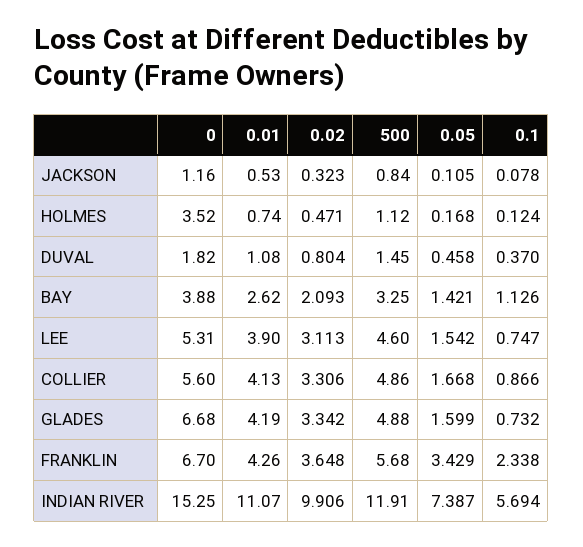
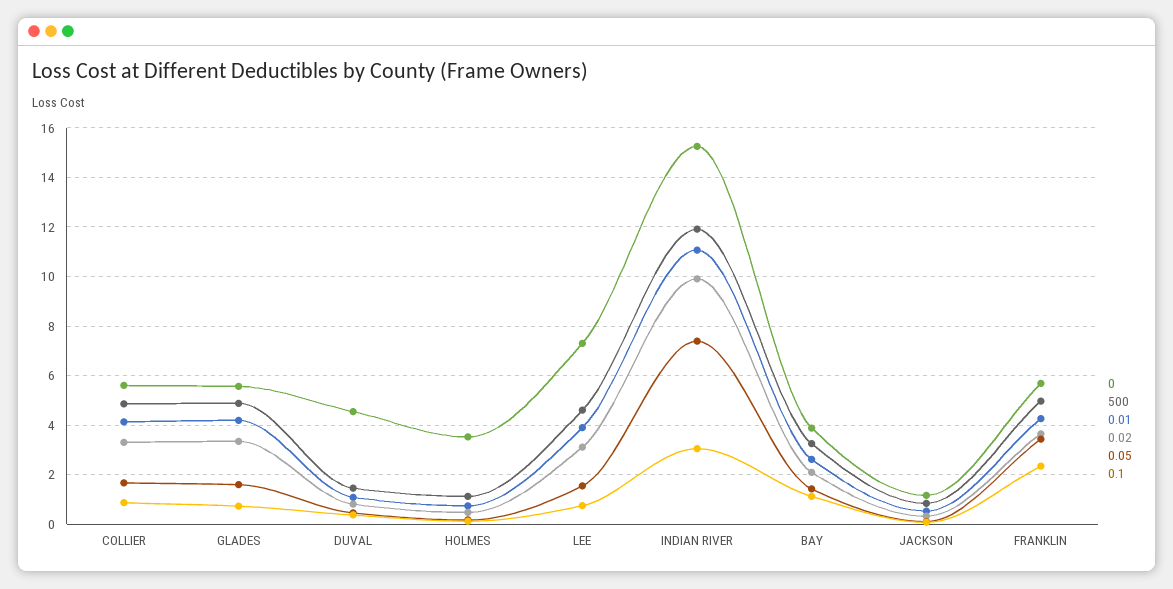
  {
    "0": {
      "JACKSON": 1.16,
      "HOLMES": 3.52,
-     "DUVAL": 1.82,
+     "DUVAL": 4.5,
      "BAY": 3.88,
-     "LEE": 5.31,
+     "LEE": 7.25,
      "COLLIER": 5.6,
-     "GLADES": 6.68,
+     "GLADES": 5.5,
-     "FRANKLIN": 6.7,
+     "FRANKLIN": 5.75,
      "INDIAN RIVER": 15.25
    },
    "0.01": {
      "JACKSON": 0.53,
      "HOLMES": 0.74,
      "DUVAL": 1.08,
      "BAY": 2.62,
      "LEE": 3.9,
      "COLLIER": 4.13,
      "GLADES": 4.19,
      "FRANKLIN": 4.26,
      "INDIAN RIVER": 11.07
    },
    "0.02": {
      "JACKSON": 0.323,
      "HOLMES": 0.471,
      "DUVAL": 0.804,
      "BAY": 2.093,
      "LEE": 3.113,
      "COLLIER": 3.306,
      "GLADES": 3.342,
      "FRANKLIN": 3.648,
      "INDIAN RIVER": 9.906
    },
    "500": {
      "JACKSON": 0.84,
      "HOLMES": 1.12,
      "DUVAL": 1.45,
      "BAY": 3.25,
      "LEE": 4.6,
      "COLLIER": 4.86,
      "GLADES": 4.88,
-     "FRANKLIN": 5.68,
+     "FRANKLIN": 5,
      "INDIAN RIVER": 11.91
    },
    "0.05": {
      "JACKSON": 0.105,
      "HOLMES": 0.168,
      "DUVAL": 0.458,
      "BAY": 1.421,
      "LEE": 1.542,
      "COLLIER": 1.668,
      "GLADES": 1.599,
      "FRANKLIN": 3.429,
      "INDIAN RIVER": 7.387
    },
    "0.1": {
      "JACKSON": 0.078,
      "HOLMES": 0.124,
      "DUVAL": 0.37,
      "BAY": 1.126,
      "LEE": 0.747,
      "COLLIER": 0.866,
      "GLADES": 0.732,
      "FRANKLIN": 2.338,
-     "INDIAN RIVER": 5.694
+     "INDIAN RIVER": 3
    }
  }

